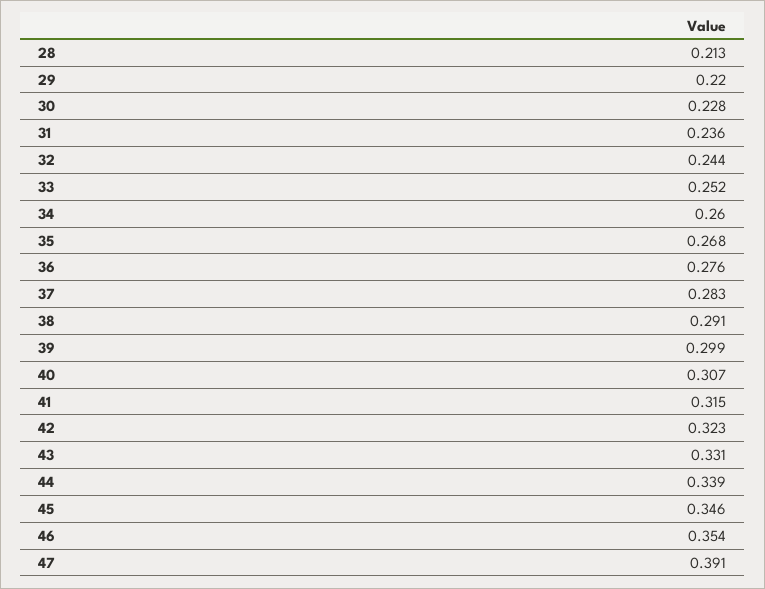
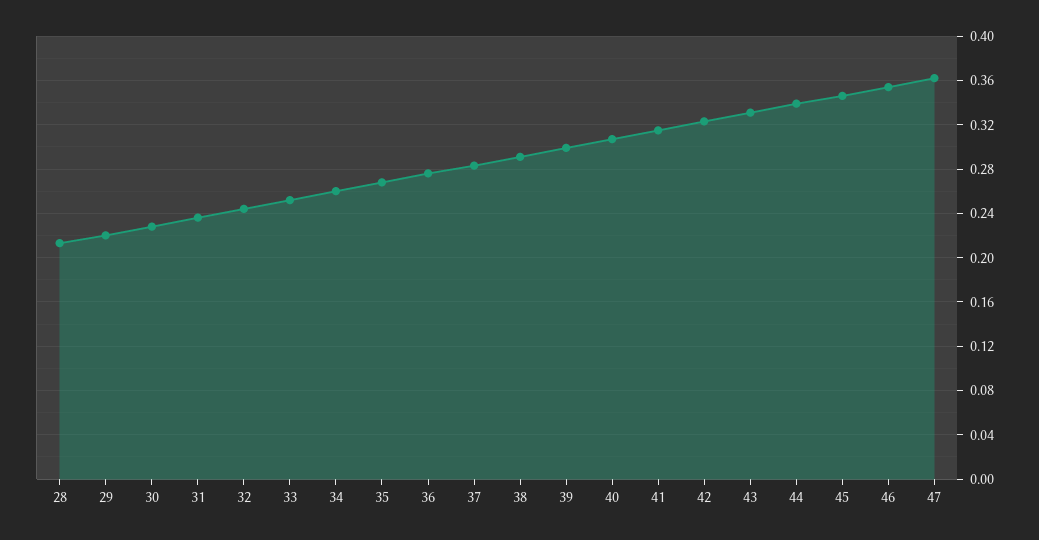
  {
    "28": 0.213,
    "29": 0.22,
    "30": 0.228,
    "31": 0.236,
    "32": 0.244,
    "33": 0.252,
    "34": 0.26,
    "35": 0.268,
    "36": 0.276,
    "37": 0.283,
    "38": 0.291,
    "39": 0.299,
    "40": 0.307,
    "41": 0.315,
    "42": 0.323,
    "43": 0.331,
    "44": 0.339,
    "45": 0.346,
    "46": 0.354,
-   "47": 0.391
+   "47": 0.36
  }

